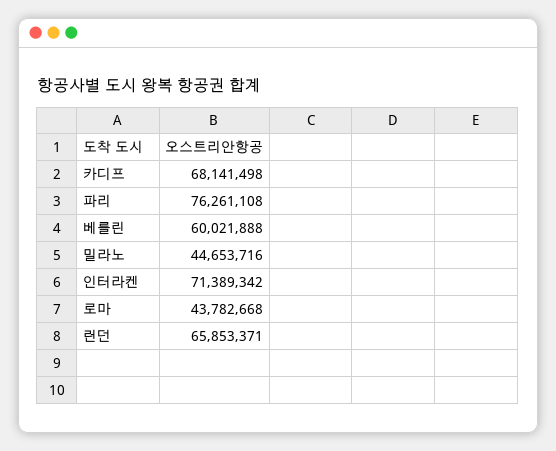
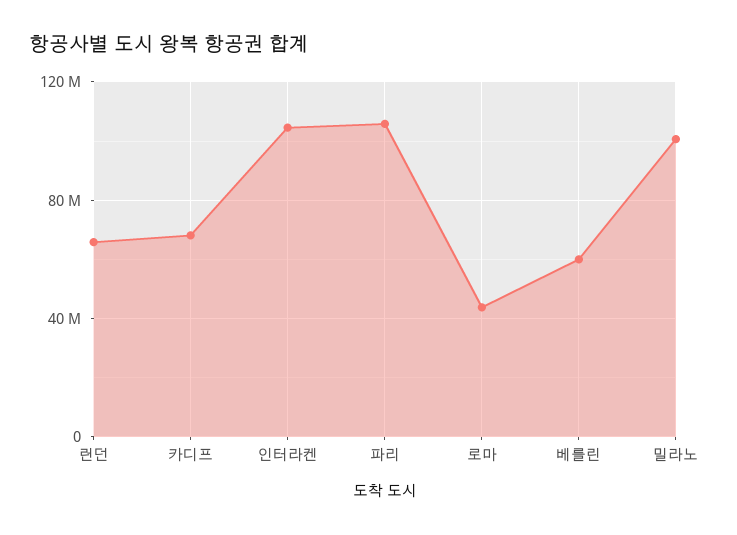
  {
    "카디프": 68141498,
-   "파리": 76261108,
+   "파리": 105000000,
    "베를린": 60021888,
-   "밀라노": 44653716,
+   "밀라노": 100000000,
-   "인터라켄": 71389342,
+   "인터라켄": 105000000,
    "로마": 43782668,
    "런던": 65853371
  }

